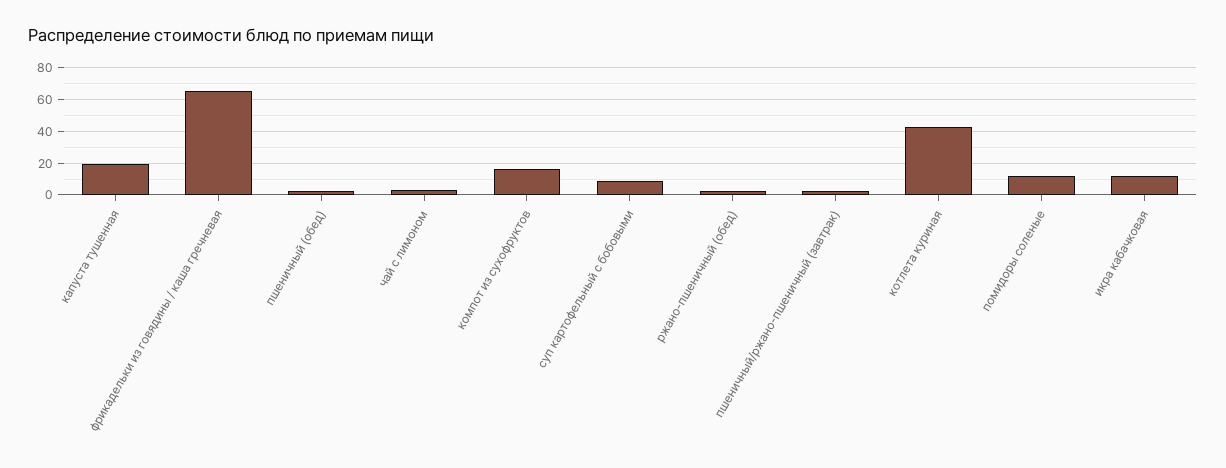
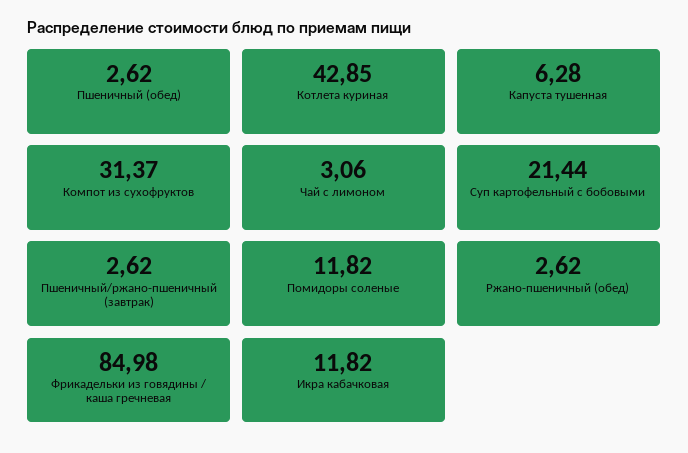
  {
-   "капуста тушенная": 20,
+   "капуста тушенная": 6.28,
-   "фрикадельки из говядины / каша гречневая": 65,
+   "фрикадельки из говядины / каша гречневая": 84.98,
    "пшеничный (обед)": 2.62,
    "чай с лимоном": 3.06,
-   "компот из сухофруктов": 15,
+   "компот из сухофруктов": 31.37,
-   "суп картофельный с бобовыми": 10,
+   "суп картофельный с бобовыми": 21.44,
    "ржано-пшеничный (обед)": 2.62,
    "пшеничный/ржано-пшеничный (завтрак)": 2.62,
    "котлета куриная": 42.85,
    "помидоры соленые": 11.82,
    "икра кабачковая": 11.82
  }

